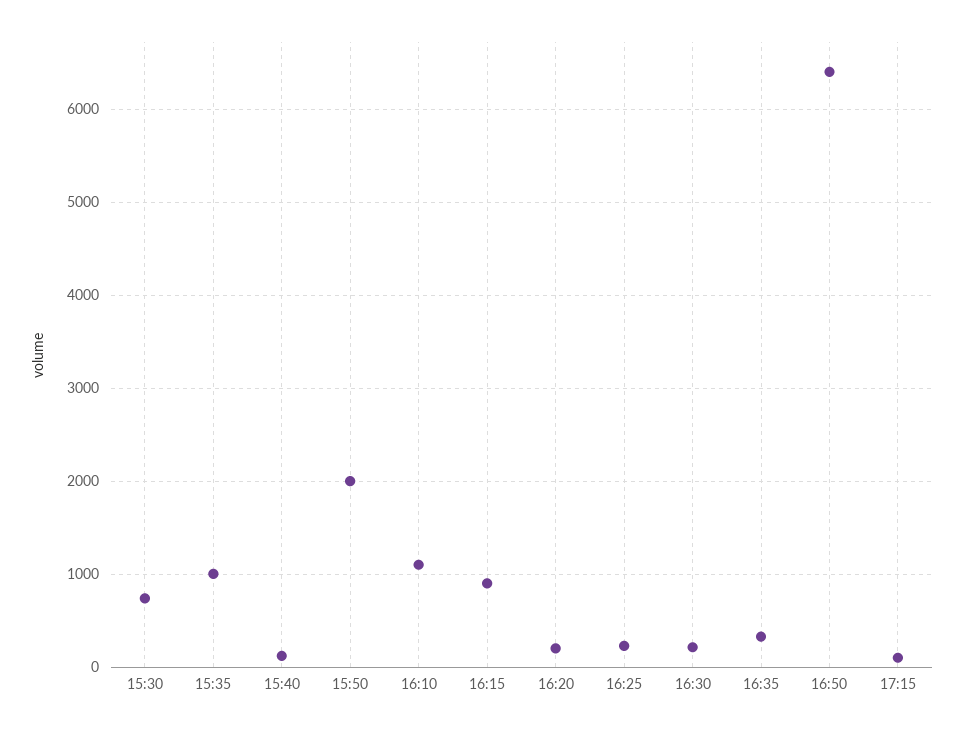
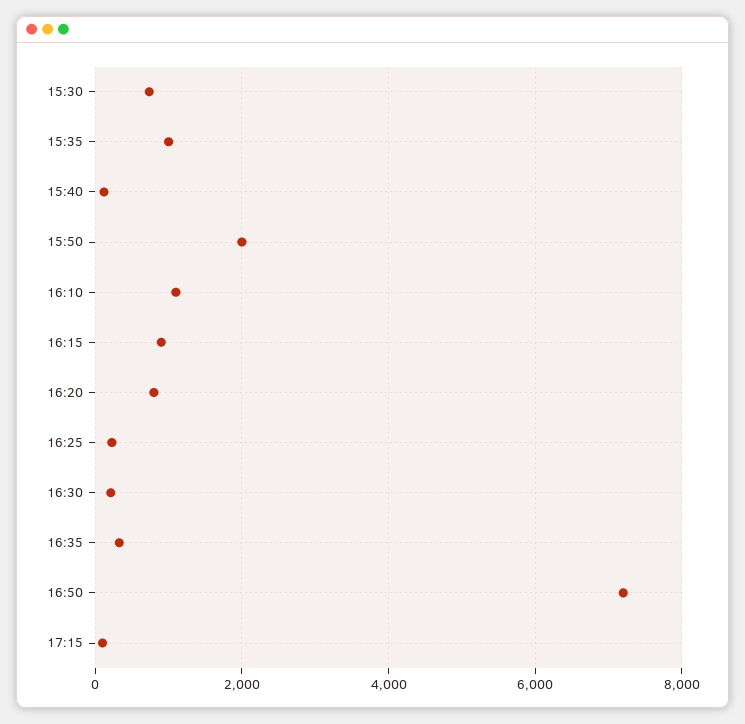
  {
    "15:30": 700,
    "15:35": 1000,
    "15:40": 100,
    "15:50": 2000,
    "16:10": 1100,
    "16:15": 900,
-   "16:20": 200,
+   "16:20": 800,
    "16:25": 200,
    "16:30": 200,
    "16:35": 300,
-   "16:50": 6400,
+   "16:50": 7200,
    "17:15": 100
  }

